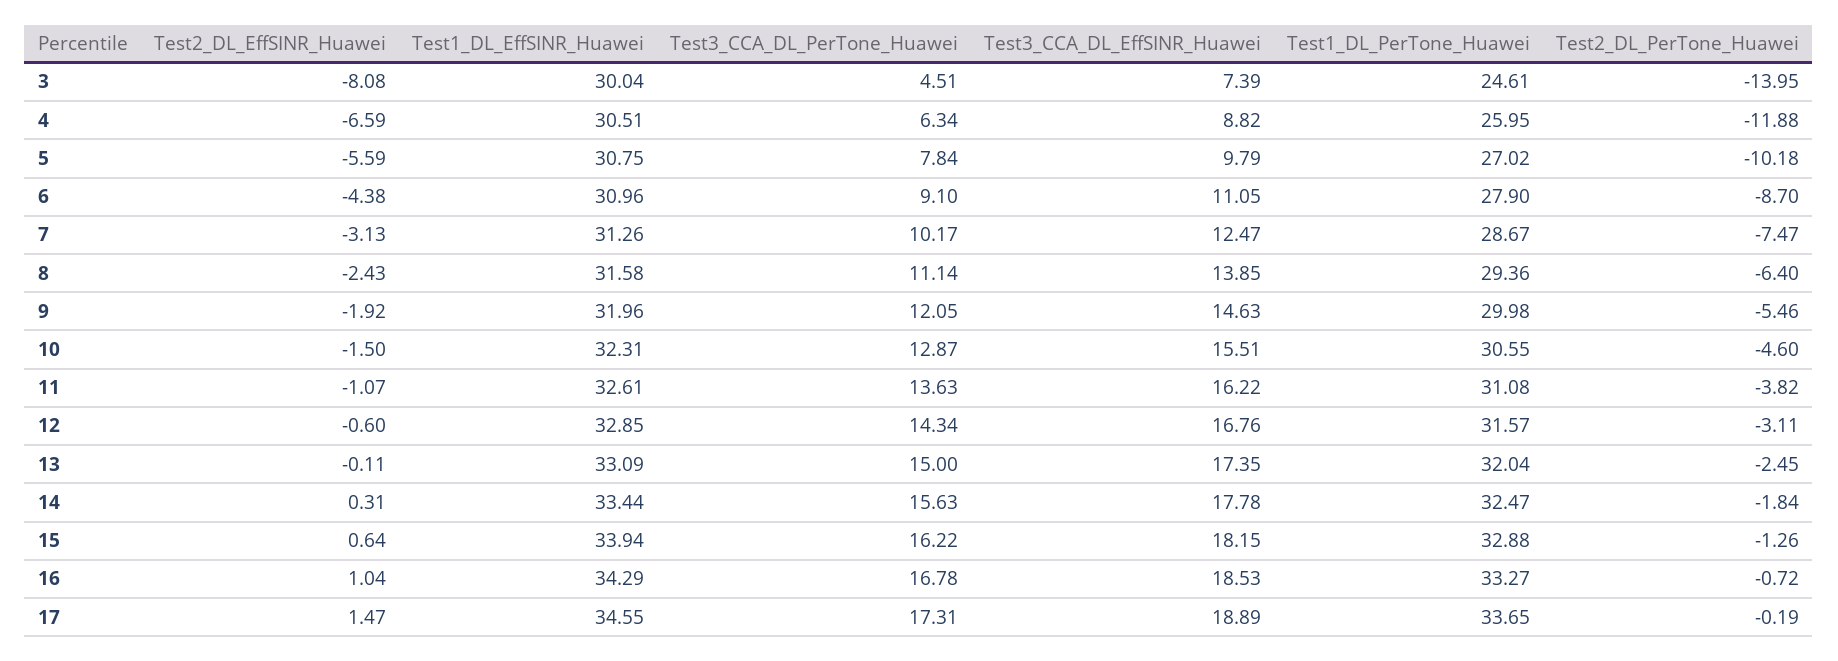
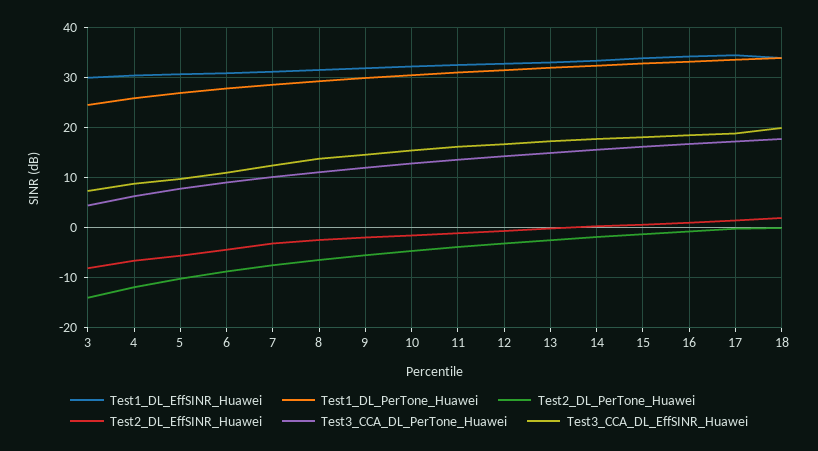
  {
    "Test2_DL_EffSINR_Huawei": {
      "3": -8.08,
      "4": -6.59,
      "5": -5.59,
      "6": -4.38,
      "7": -3.13,
      "8": -2.43,
      "9": -1.92,
      "10": -1.5,
      "11": -1.07,
      "12": -0.6,
      "13": -0.11,
      "14": 0.31,
      "15": 0.64,
      "16": 1.04,
-     "17": 1.47
+     "17": 1.47,
+     "18": 2
    },
    "Test1_DL_EffSINR_Huawei": {
      "3": 30.04,
      "4": 30.51,
      "5": 30.75,
      "6": 30.96,
      "7": 31.26,
      "8": 31.58,
      "9": 31.96,
      "10": 32.31,
      "11": 32.61,
      "12": 32.85,
      "13": 33.09,
      "14": 33.44,
      "15": 33.94,
      "16": 34.29,
-     "17": 34.55
+     "17": 34.55,
+     "18": 34
    },
    "Test3_CCA_DL_PerTone_Huawei": {
      "3": 4.51,
      "4": 6.34,
      "5": 7.84,
      "6": 9.1,
      "7": 10.17,
      "8": 11.14,
      "9": 12.05,
      "10": 12.87,
      "11": 13.63,
      "12": 14.34,
      "13": 15,
      "14": 15.63,
      "15": 16.22,
      "16": 16.78,
-     "17": 17.31
+     "17": 17.31,
+     "18": 18
    },
    "Test3_CCA_DL_EffSINR_Huawei": {
      "3": 7.39,
      "4": 8.82,
      "5": 9.79,
      "6": 11.05,
      "7": 12.47,
      "8": 13.85,
      "9": 14.63,
      "10": 15.51,
      "11": 16.22,
      "12": 16.76,
      "13": 17.35,
      "14": 17.78,
      "15": 18.15,
      "16": 18.53,
-     "17": 18.89
+     "17": 18.89,
+     "18": 20
    },
    "Test1_DL_PerTone_Huawei": {
      "3": 24.61,
      "4": 25.95,
      "5": 27.02,
      "6": 27.9,
      "7": 28.67,
      "8": 29.36,
      "9": 29.98,
      "10": 30.55,
      "11": 31.08,
      "12": 31.57,
      "13": 32.04,
      "14": 32.47,
      "15": 32.88,
      "16": 33.27,
-     "17": 33.65
+     "17": 33.65,
+     "18": 34
    },
    "Test2_DL_PerTone_Huawei": {
      "3": -13.95,
      "4": -11.88,
      "5": -10.18,
      "6": -8.7,
      "7": -7.47,
      "8": -6.4,
      "9": -5.46,
      "10": -4.6,
      "11": -3.82,
      "12": -3.11,
      "13": -2.45,
      "14": -1.84,
      "15": -1.26,
      "16": -0.72,
-     "17": -0.19
+     "17": -0.19,
+     "18": 0
    }
  }

